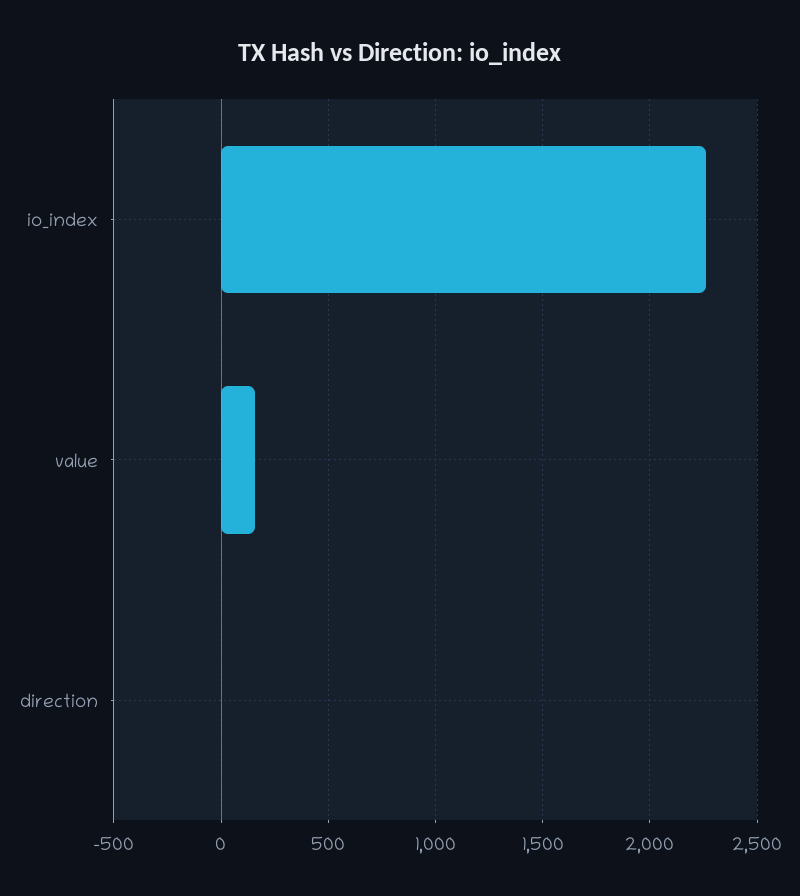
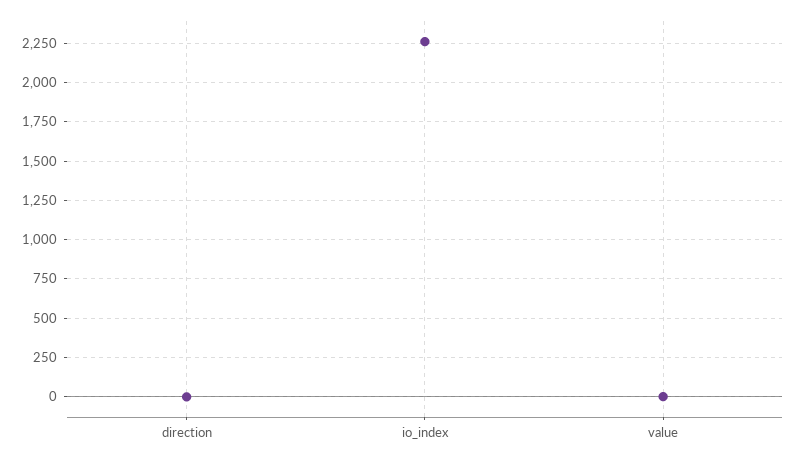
  {
    "io_index": 2250,
-   "value": 150,
+   "value": 0,
    "direction": 0
  }

